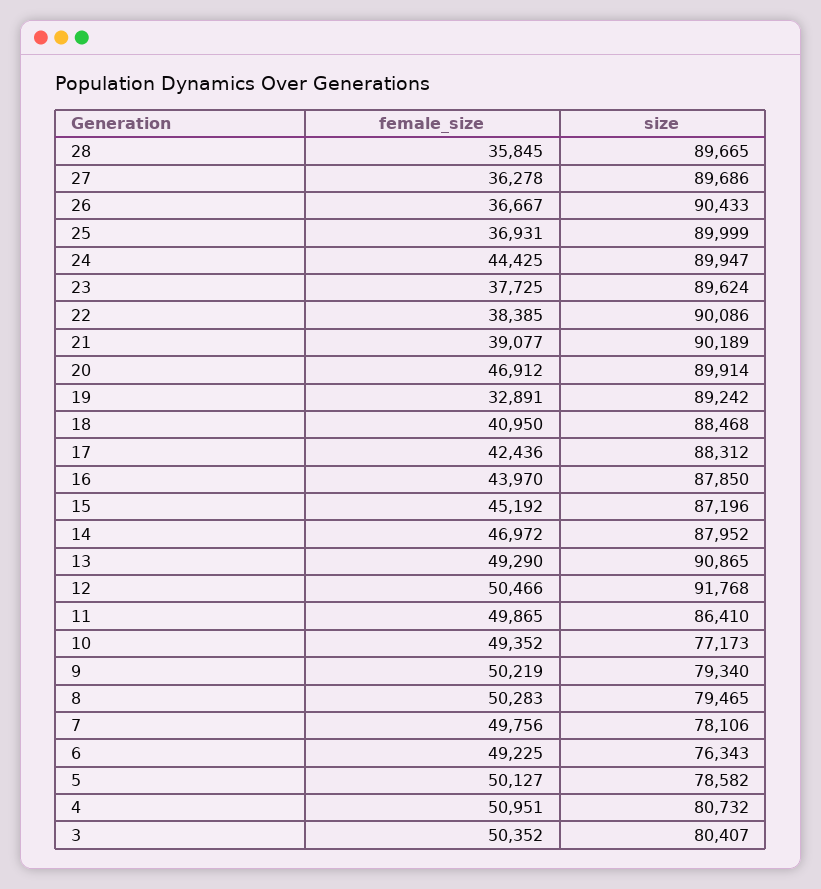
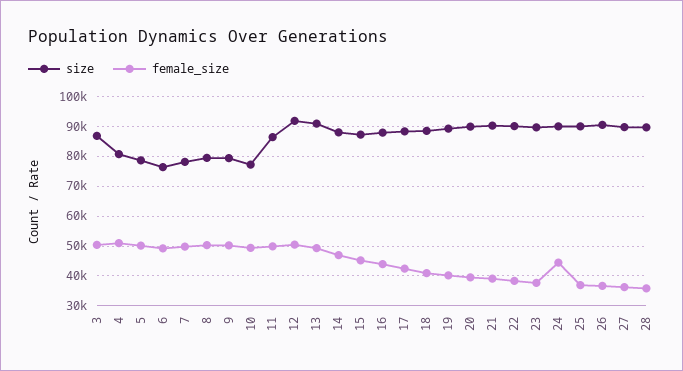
  {
    "female_size": {
      "28": 35845,
      "27": 36278,
      "26": 36667,
      "25": 36931,
      "24": 44425,
      "23": 37725,
      "22": 38385,
      "21": 39077,
-     "20": 46912,
+     "20": 40000,
-     "19": 32891,
+     "19": 40000,
      "18": 40950,
      "17": 42436,
      "16": 43970,
      "15": 45192,
      "14": 46972,
      "13": 49290,
      "12": 50466,
      "11": 49865,
      "10": 49352,
      "9": 50219,
      "8": 50283,
      "7": 49756,
      "6": 49225,
      "5": 50127,
      "4": 50951,
      "3": 50352
    },
    "size": {
      "28": 89665,
      "27": 89686,
      "26": 90433,
      "25": 89999,
      "24": 89947,
      "23": 89624,
      "22": 90086,
      "21": 90189,
      "20": 89914,
      "19": 89242,
      "18": 88468,
      "17": 88312,
      "16": 87850,
      "15": 87196,
      "14": 87952,
      "13": 90865,
      "12": 91768,
      "11": 86410,
      "10": 77173,
      "9": 79340,
      "8": 79465,
      "7": 78106,
      "6": 76343,
      "5": 78582,
      "4": 80732,
-     "3": 80407
+     "3": 87500
    }
  }

